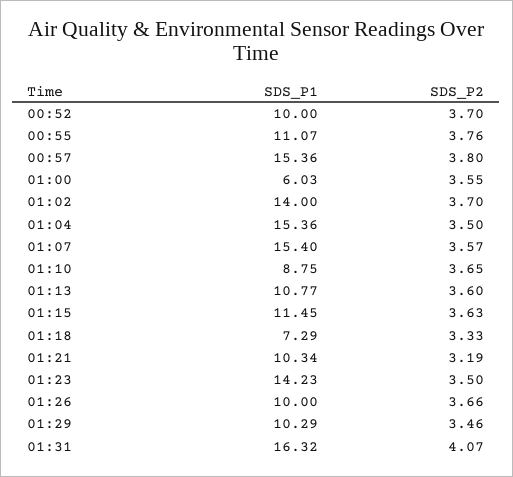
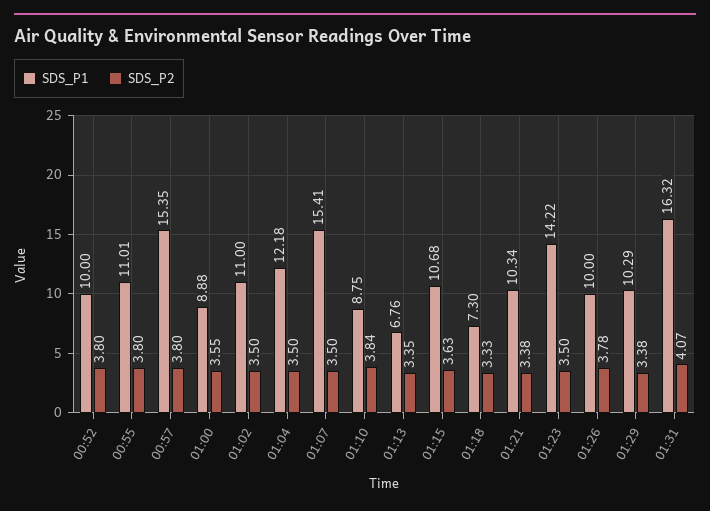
  {
    "SDS_P1": {
      "00:52": 10,
-     "00:55": 11.07,
+     "00:55": 11.01,
-     "00:57": 15.36,
+     "00:57": 15.35,
-     "01:00": 6.03,
+     "01:00": 8.88,
-     "01:02": 14,
+     "01:02": 11,
-     "01:04": 15.36,
+     "01:04": 12.18,
-     "01:07": 15.4,
+     "01:07": 15.41,
      "01:10": 8.75,
-     "01:13": 10.77,
+     "01:13": 6.76,
-     "01:15": 11.45,
+     "01:15": 10.68,
-     "01:18": 7.29,
+     "01:18": 7.3,
      "01:21": 10.34,
-     "01:23": 14.23,
+     "01:23": 14.22,
      "01:26": 10,
      "01:29": 10.29,
      "01:31": 16.32
    },
    "SDS_P2": {
-     "00:52": 3.7,
+     "00:52": 3.8,
-     "00:55": 3.76,
+     "00:55": 3.8,
      "00:57": 3.8,
      "01:00": 3.55,
-     "01:02": 3.7,
+     "01:02": 3.5,
      "01:04": 3.5,
-     "01:07": 3.57,
+     "01:07": 3.5,
-     "01:10": 3.65,
+     "01:10": 3.84,
-     "01:13": 3.6,
+     "01:13": 3.35,
      "01:15": 3.63,
      "01:18": 3.33,
-     "01:21": 3.19,
+     "01:21": 3.38,
      "01:23": 3.5,
-     "01:26": 3.66,
+     "01:26": 3.78,
-     "01:29": 3.46,
+     "01:29": 3.38,
      "01:31": 4.07
    }
  }

